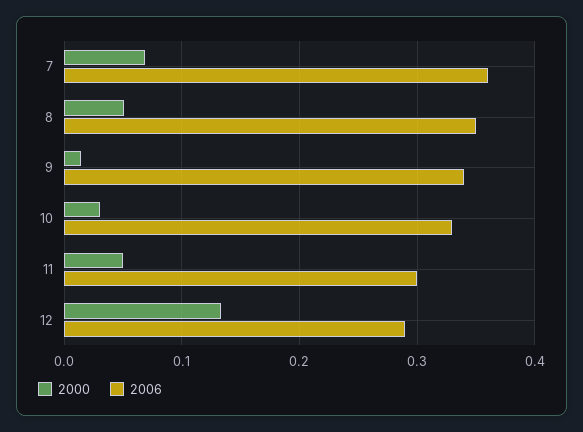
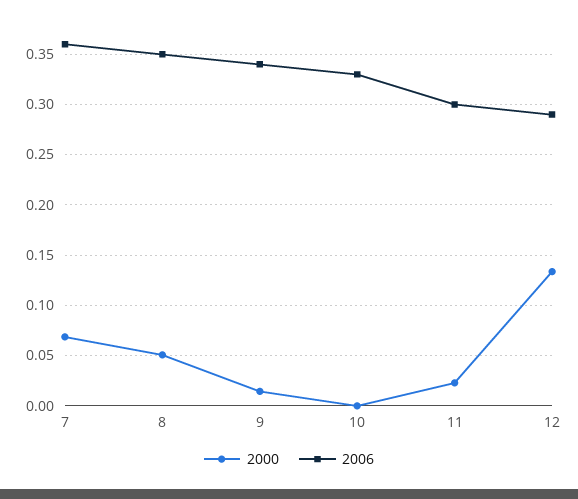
  {
    "2000": {
      "7": 0.07,
      "8": 0.05,
      "9": 0.01,
-     "10": 0.03,
+     "10": 0,
-     "11": 0.05,
+     "11": 0.02,
      "12": 0.13
    },
    "2006": {
      "7": 0.36,
      "8": 0.35,
      "9": 0.34,
      "10": 0.33,
      "11": 0.3,
      "12": 0.29
    }
  }

